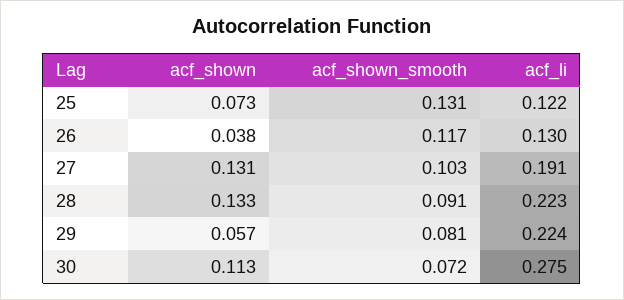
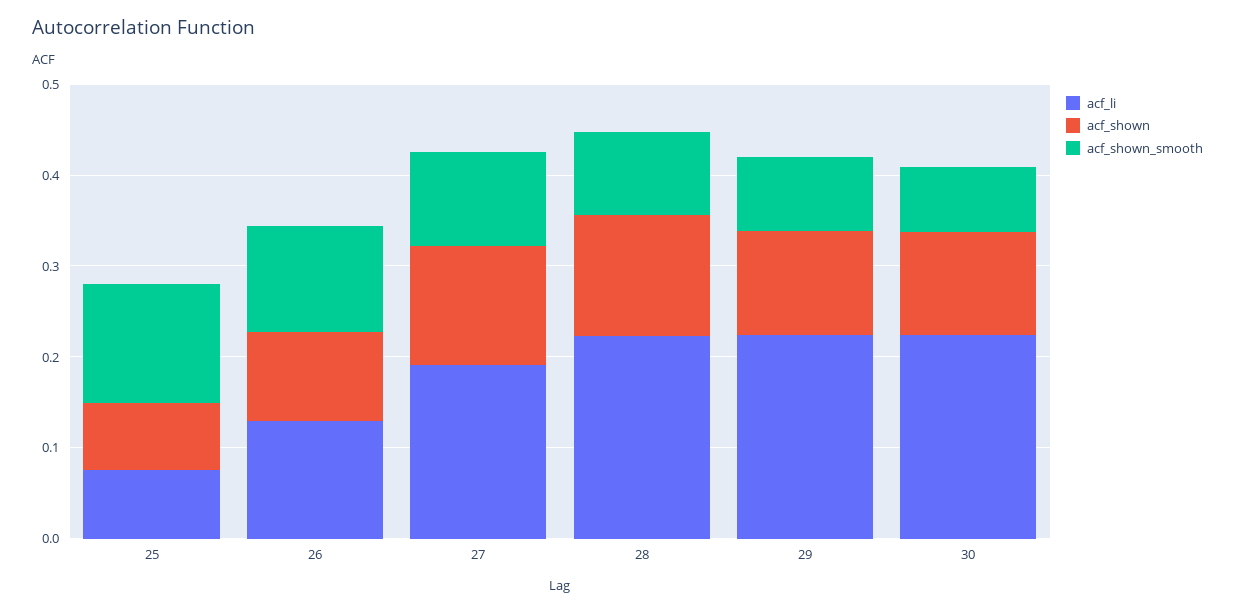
  {
    "acf_shown": {
      "25": 0.073,
-     "26": 0.038,
+     "26": 0.1,
      "27": 0.131,
      "28": 0.133,
-     "29": 0.057,
+     "29": 0.12,
      "30": 0.113
    },
    "acf_shown_smooth": {
      "25": 0.131,
      "26": 0.117,
      "27": 0.103,
      "28": 0.091,
      "29": 0.081,
      "30": 0.072
    },
    "acf_li": {
-     "25": 0.122,
+     "25": 0.08,
      "26": 0.13,
      "27": 0.191,
      "28": 0.223,
      "29": 0.224,
-     "30": 0.275
+     "30": 0.22
    }
  }

